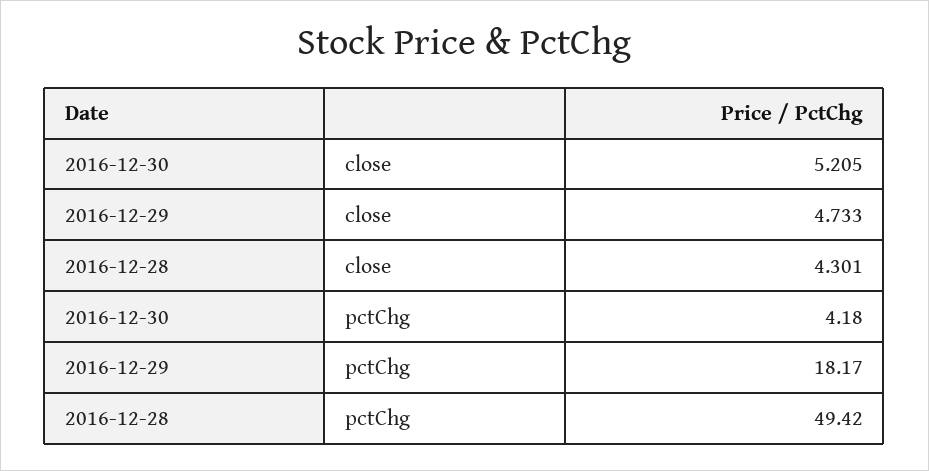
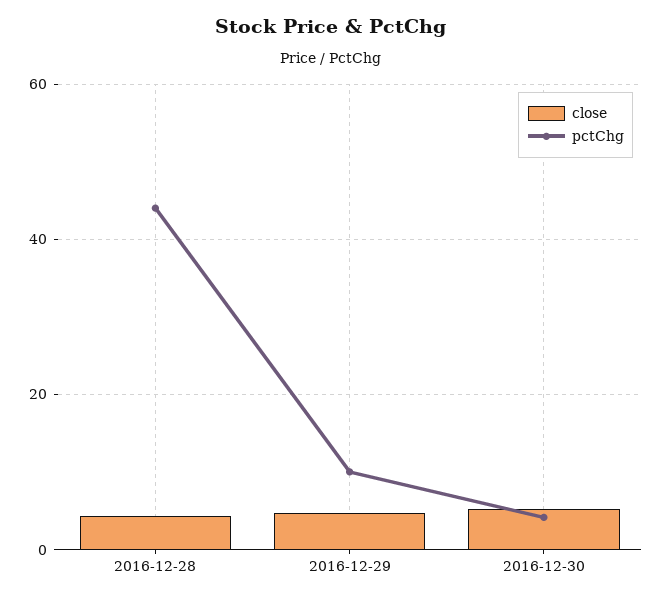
  {
    "close": {
      "2016-12-30": 5.205,
      "2016-12-29": 4.733,
      "2016-12-28": 4.301
    },
    "pctChg": {
      "2016-12-30": 4.18,
-     "2016-12-29": 18.17,
+     "2016-12-29": 10,
-     "2016-12-28": 49.42
+     "2016-12-28": 44
    }
  }

